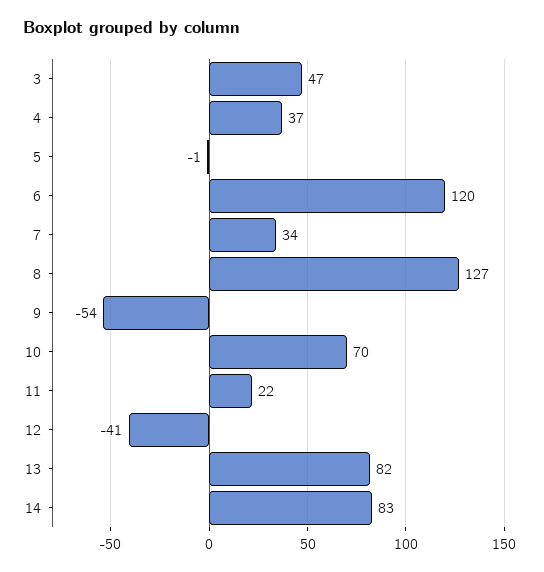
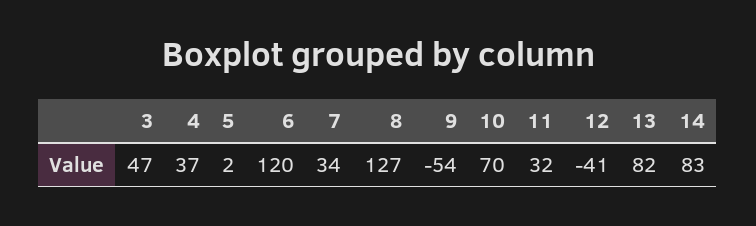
  {
    "3": 47,
    "4": 37,
-   "5": -1,
+   "5": 2,
    "6": 120,
    "7": 34,
    "8": 127,
    "9": -54,
    "10": 70,
-   "11": 22,
+   "11": 32,
    "12": -41,
    "13": 82,
    "14": 83
  }

